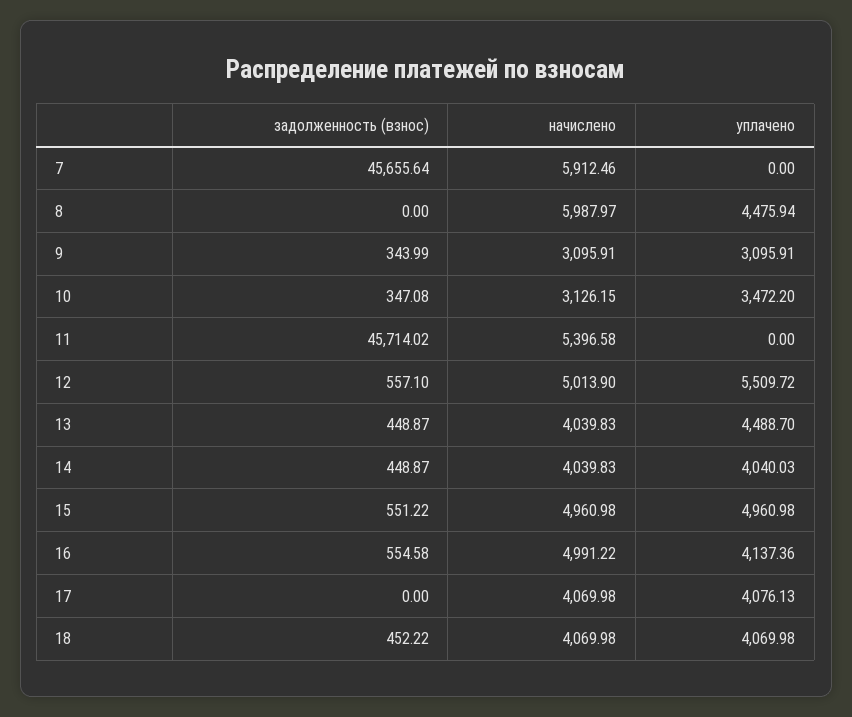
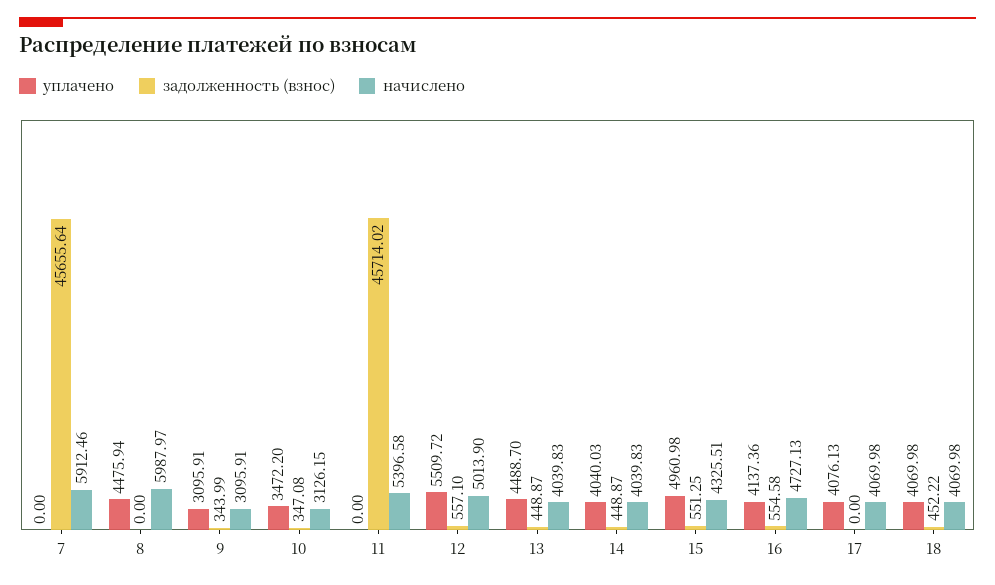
  {
    "задолженность (взнос)": {
      "7": 45655.64,
      "8": 0,
      "9": 343.99,
      "10": 347.08,
      "11": 45714.02,
      "12": 557.1,
      "13": 448.87,
      "14": 448.87,
-     "15": 551.22,
+     "15": 551.25,
      "16": 554.58,
      "17": 0,
      "18": 452.22
    },
    "начислено": {
      "7": 5912.46,
      "8": 5987.97,
      "9": 3095.91,
      "10": 3126.15,
      "11": 5396.58,
      "12": 5013.9,
      "13": 4039.83,
      "14": 4039.83,
-     "15": 4960.98,
+     "15": 4325.51,
-     "16": 4991.22,
+     "16": 4727.13,
      "17": 4069.98,
      "18": 4069.98
    },
    "уплачено": {
      "7": 0,
      "8": 4475.94,
      "9": 3095.91,
      "10": 3472.2,
      "11": 0,
      "12": 5509.72,
      "13": 4488.7,
      "14": 4040.03,
      "15": 4960.98,
      "16": 4137.36,
      "17": 4076.13,
      "18": 4069.98
    }
  }

